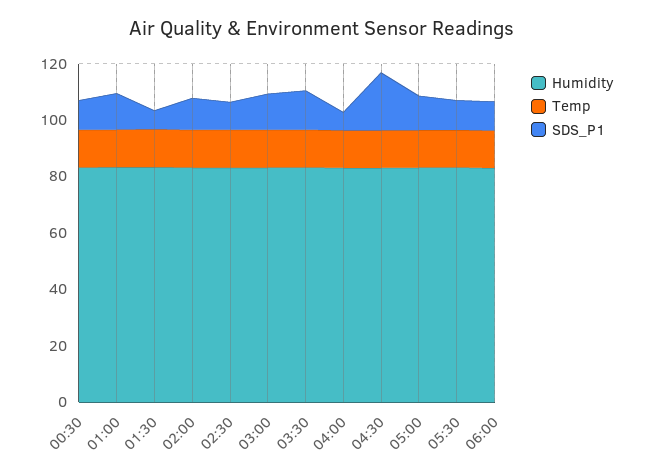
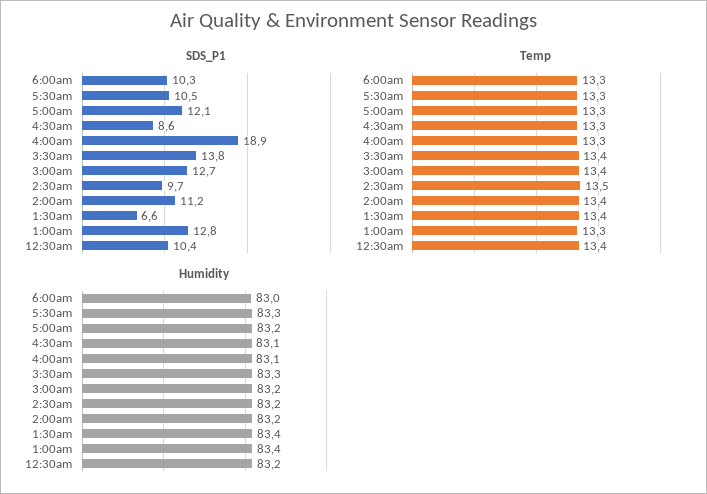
  {
    "Humidity": {
      "00:30": 83.2,
      "01:00": 83.4,
      "01:30": 83.4,
      "02:00": 83.2,
      "02:30": 83.2,
      "03:00": 83.2,
      "03:30": 83.3,
      "04:00": 83.1,
      "04:30": 83.1,
      "05:00": 83.2,
      "05:30": 83.3,
      "06:00": 83
    },
    "Temp": {
      "00:30": 13.4,
      "01:00": 13.3,
      "01:30": 13.4,
      "02:00": 13.4,
      "02:30": 13.5,
      "03:00": 13.4,
      "03:30": 13.4,
      "04:00": 13.3,
      "04:30": 13.3,
      "05:00": 13.3,
      "05:30": 13.3,
      "06:00": 13.3
    },
    "SDS_P1": {
      "00:30": 10.4,
      "01:00": 12.8,
      "01:30": 6.6,
      "02:00": 11.2,
      "02:30": 9.7,
      "03:00": 12.7,
      "03:30": 13.8,
-     "04:00": 5,
+     "04:00": 18.9,
-     "04:30": 20,
+     "04:30": 8.6,
      "05:00": 12.1,
      "05:30": 10.5,
      "06:00": 10.3
    }
  }

